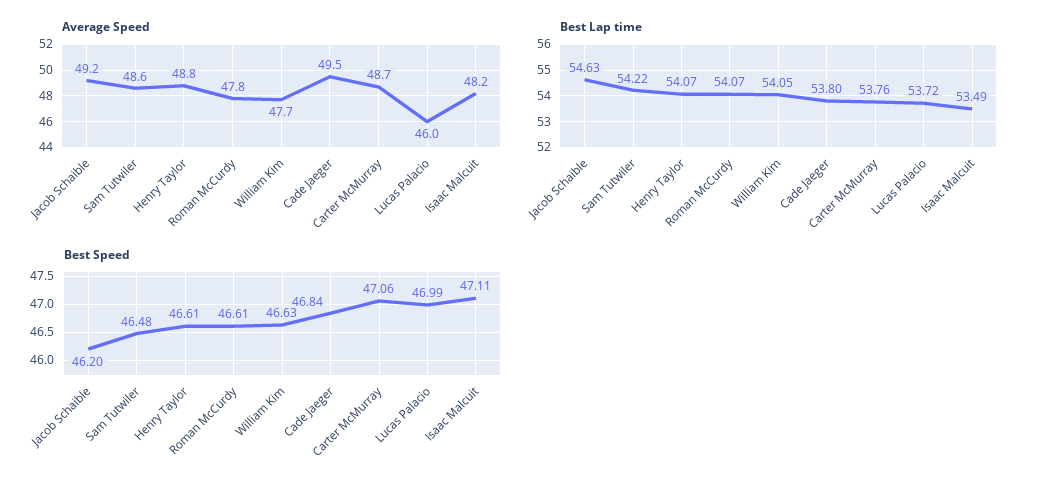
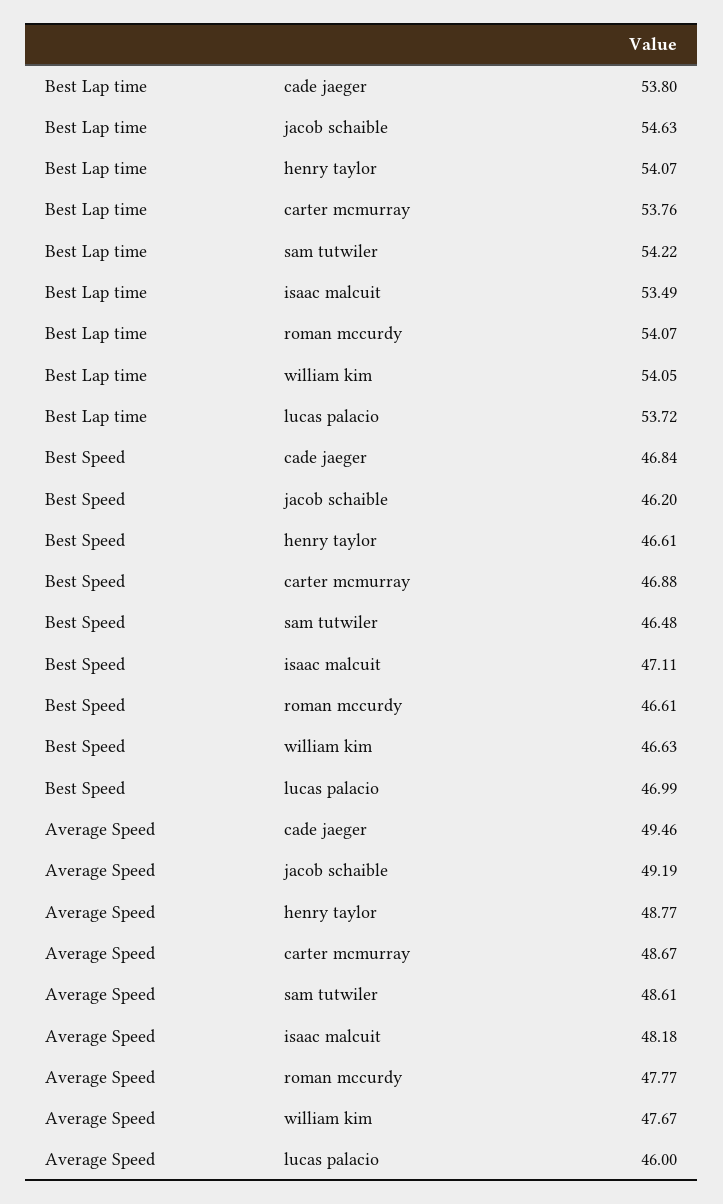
  {
    "Average Speed": {
      "Jacob Schaible": 49.19,
      "Sam Tutwiler": 48.61,
      "Henry Taylor": 48.77,
      "Roman McCurdy": 47.77,
      "William Kim": 47.67,
      "Cade Jaeger": 49.46,
      "Carter McMurray": 48.67,
      "Lucas Palacio": 46,
      "Isaac Malcuit": 48.18
    },
    "Best Lap time": {
      "Jacob Schaible": 54.63,
      "Sam Tutwiler": 54.22,
      "Henry Taylor": 54.07,
      "Roman McCurdy": 54.07,
      "William Kim": 54.05,
      "Cade Jaeger": 53.8,
      "Carter McMurray": 53.76,
      "Lucas Palacio": 53.72,
      "Isaac Malcuit": 53.49
    },
    "Best Speed": {
      "Jacob Schaible": 46.2,
      "Sam Tutwiler": 46.48,
      "Henry Taylor": 46.61,
      "Roman McCurdy": 46.61,
      "William Kim": 46.63,
      "Cade Jaeger": 46.84,
-     "Carter McMurray": 47.06,
+     "Carter McMurray": 46.88,
      "Lucas Palacio": 46.99,
      "Isaac Malcuit": 47.11
    }
  }

